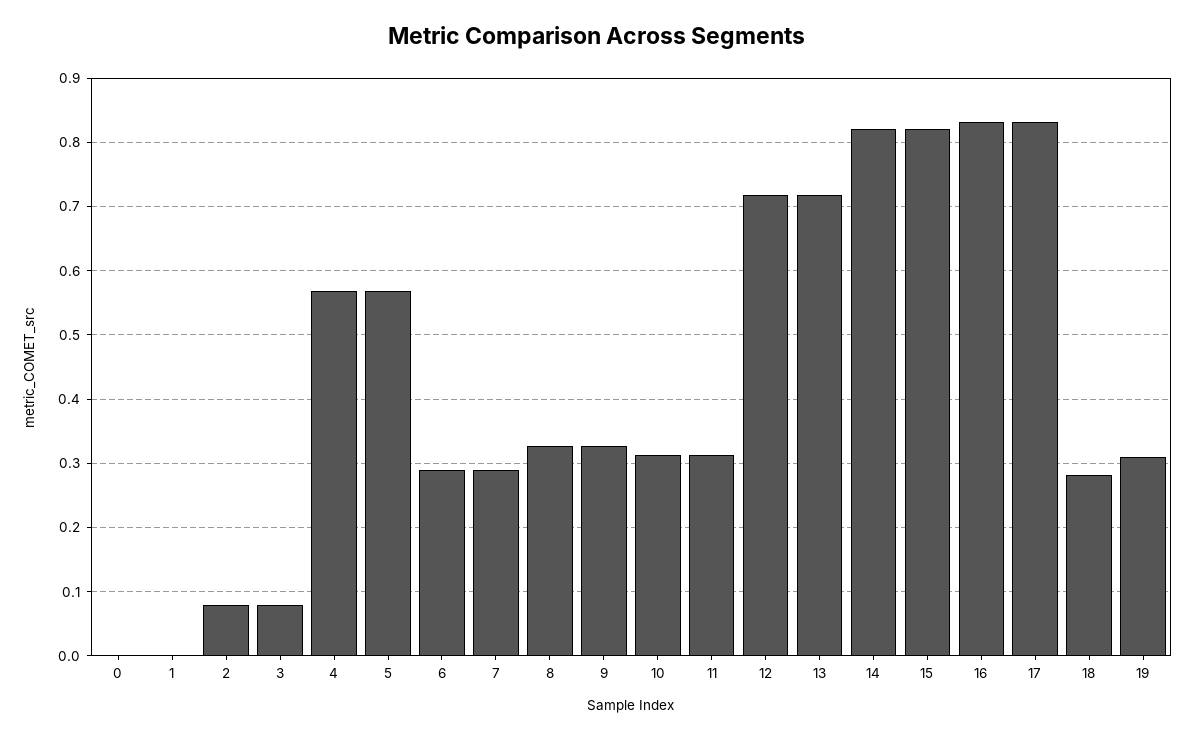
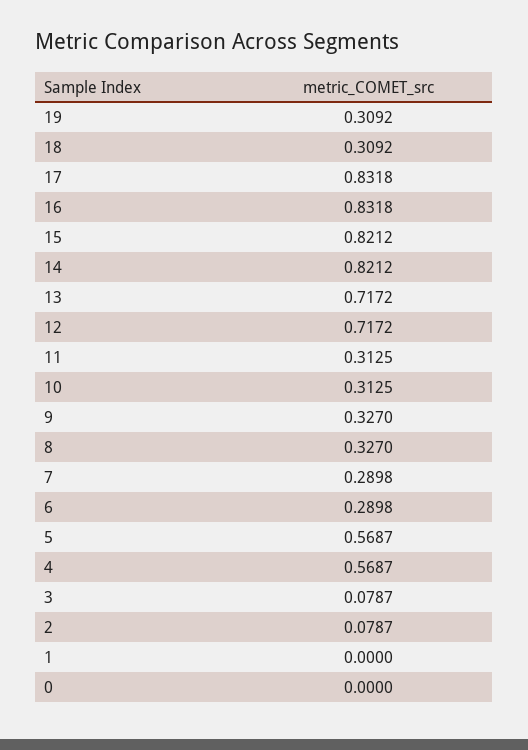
  {
    "0": 0,
    "1": 0,
    "2": 0.0787,
    "3": 0.0787,
    "4": 0.5687,
    "5": 0.5687,
    "6": 0.2898,
    "7": 0.2898,
    "8": 0.327,
    "9": 0.327,
    "10": 0.3125,
    "11": 0.3125,
    "12": 0.7172,
    "13": 0.7172,
    "14": 0.8212,
    "15": 0.8212,
    "16": 0.8318,
    "17": 0.8318,
-   "18": 0.28,
+   "18": 0.3092,
    "19": 0.3092
  }

